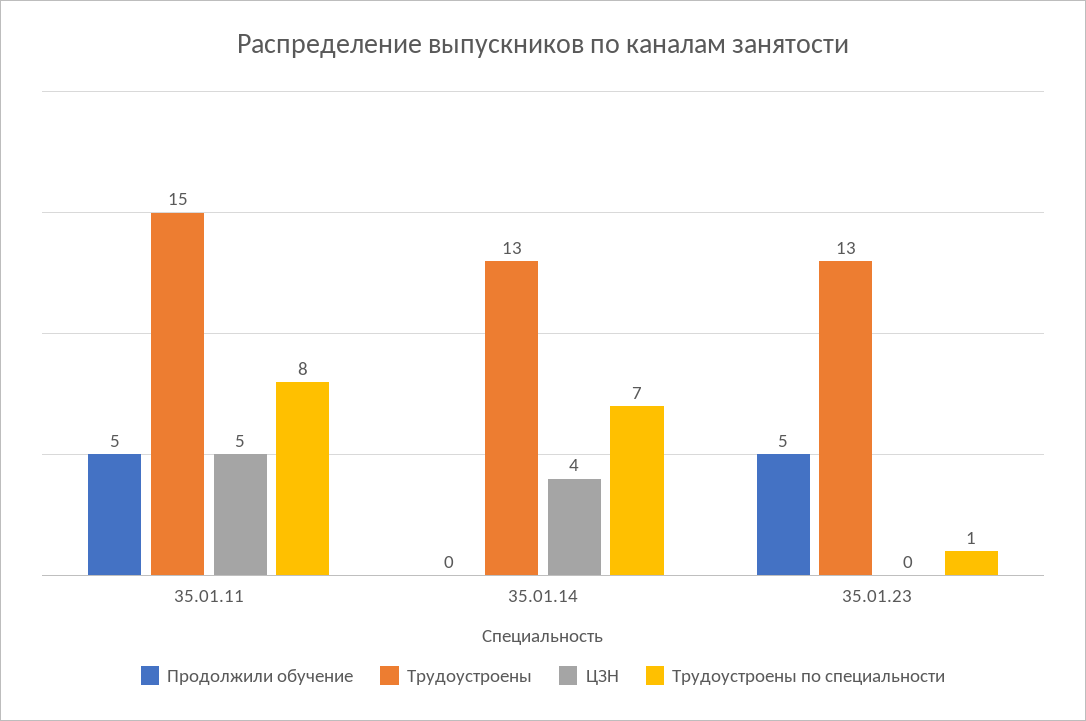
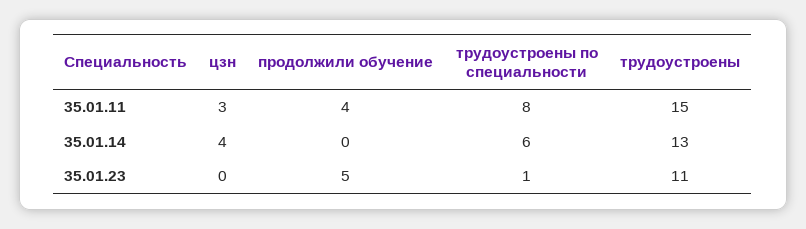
  {
    "Продолжили обучение": {
-     "35.01.11": 5,
+     "35.01.11": 4,
      "35.01.14": 0,
      "35.01.23": 5
    },
    "Трудоустроены": {
      "35.01.11": 15,
      "35.01.14": 13,
-     "35.01.23": 13
+     "35.01.23": 11
    },
    "ЦЗН": {
-     "35.01.11": 5,
+     "35.01.11": 3,
      "35.01.14": 4,
      "35.01.23": 0
    },
    "Трудоустроены по специальности": {
      "35.01.11": 8,
-     "35.01.14": 7,
+     "35.01.14": 6,
      "35.01.23": 1
    }
  }

